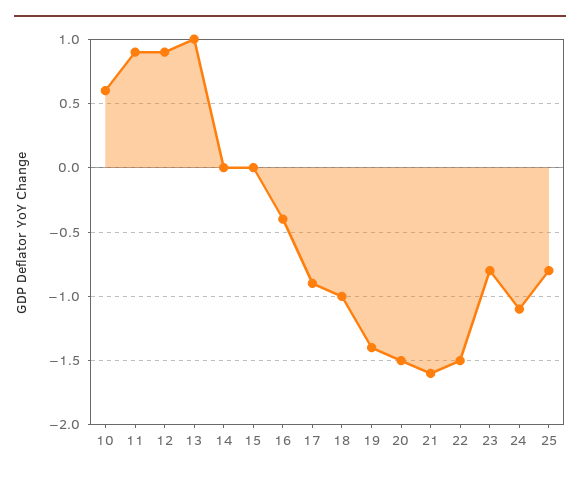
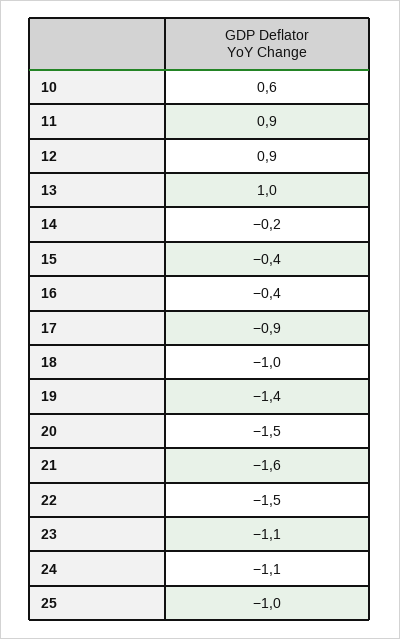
  {
    "10": 0.6,
    "11": 0.9,
    "12": 0.9,
    "13": 1,
-   "14": 0,
+   "14": -0.2,
-   "15": 0,
+   "15": -0.4,
    "16": -0.4,
    "17": -0.9,
    "18": -1,
    "19": -1.4,
    "20": -1.5,
    "21": -1.6,
    "22": -1.5,
-   "23": -0.8,
+   "23": -1.1,
    "24": -1.1,
-   "25": -0.8
+   "25": -1
  }

